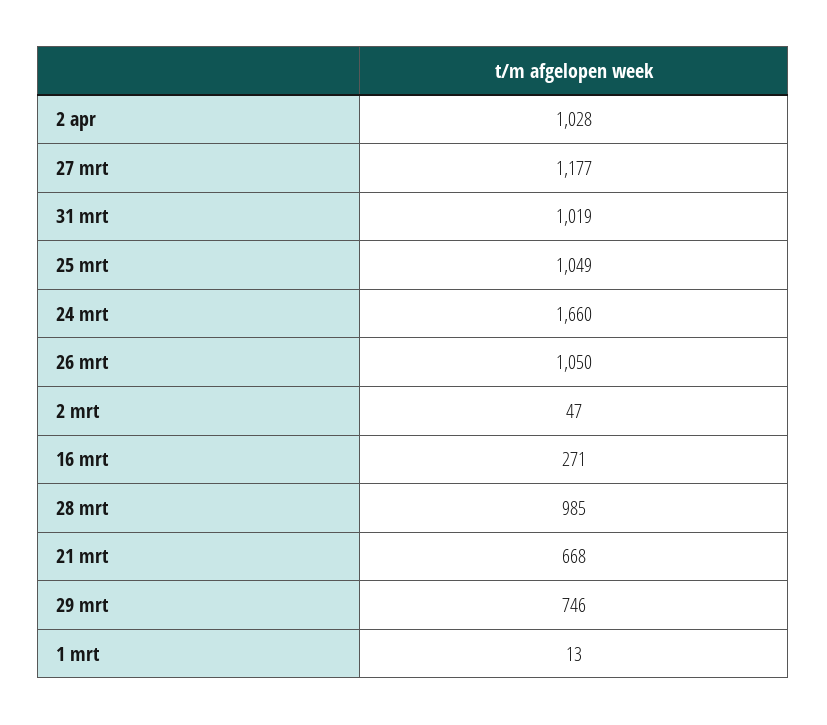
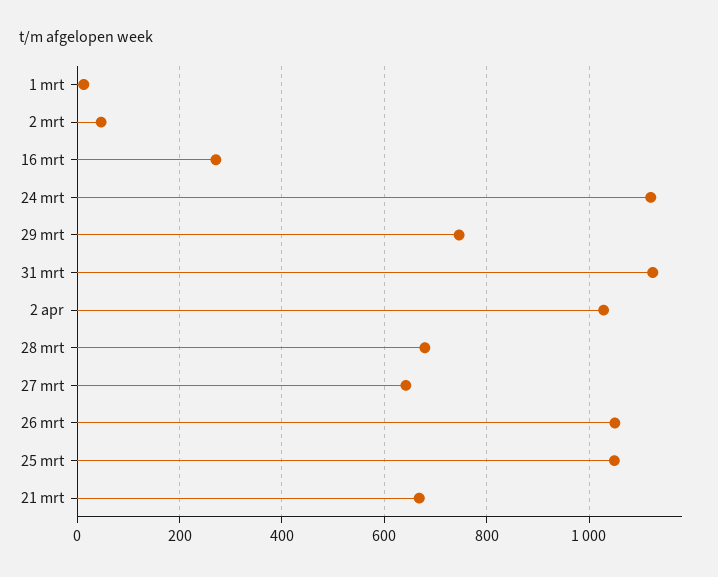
  {
    "2 apr": 1028,
-   "27 mrt": 1177,
+   "27 mrt": 640,
-   "31 mrt": 1019,
+   "31 mrt": 1120,
    "25 mrt": 1049,
-   "24 mrt": 1660,
+   "24 mrt": 1120,
    "26 mrt": 1050,
    "2 mrt": 47,
    "16 mrt": 271,
-   "28 mrt": 985,
+   "28 mrt": 680,
    "21 mrt": 668,
    "29 mrt": 746,
    "1 mrt": 13
  }

